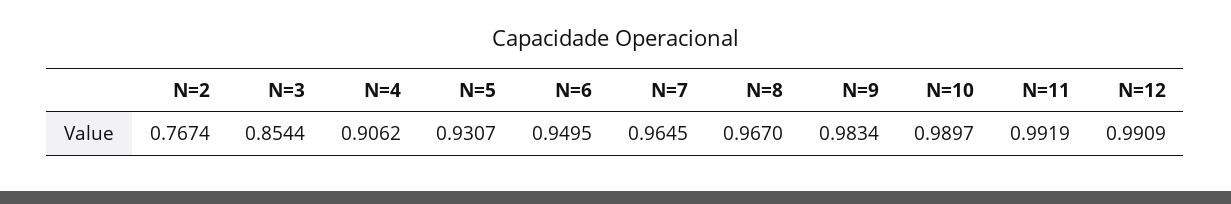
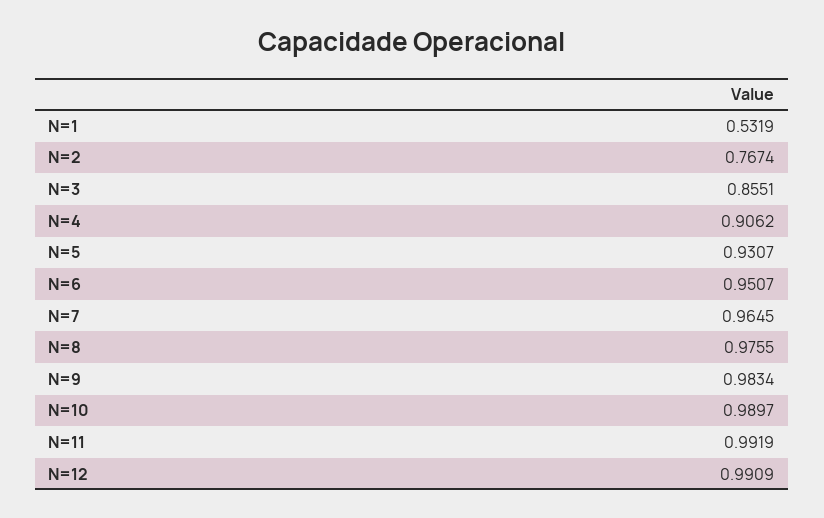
  {
    "N=2": 0.7674,
-   "N=3": 0.8544,
+   "N=3": 0.8551,
    "N=4": 0.9062,
    "N=5": 0.9307,
-   "N=6": 0.9495,
+   "N=6": 0.9507,
    "N=7": 0.9645,
-   "N=8": 0.967,
+   "N=8": 0.9755,
    "N=9": 0.9834,
    "N=10": 0.9897,
    "N=11": 0.9919,
-   "N=12": 0.9909
+   "N=12": 0.9909,
+   "N=1": 0.5319
  }

